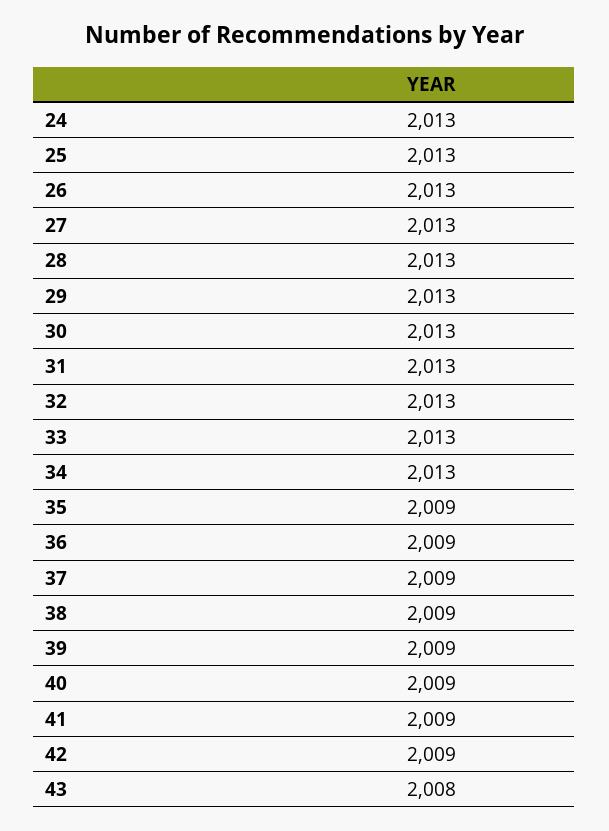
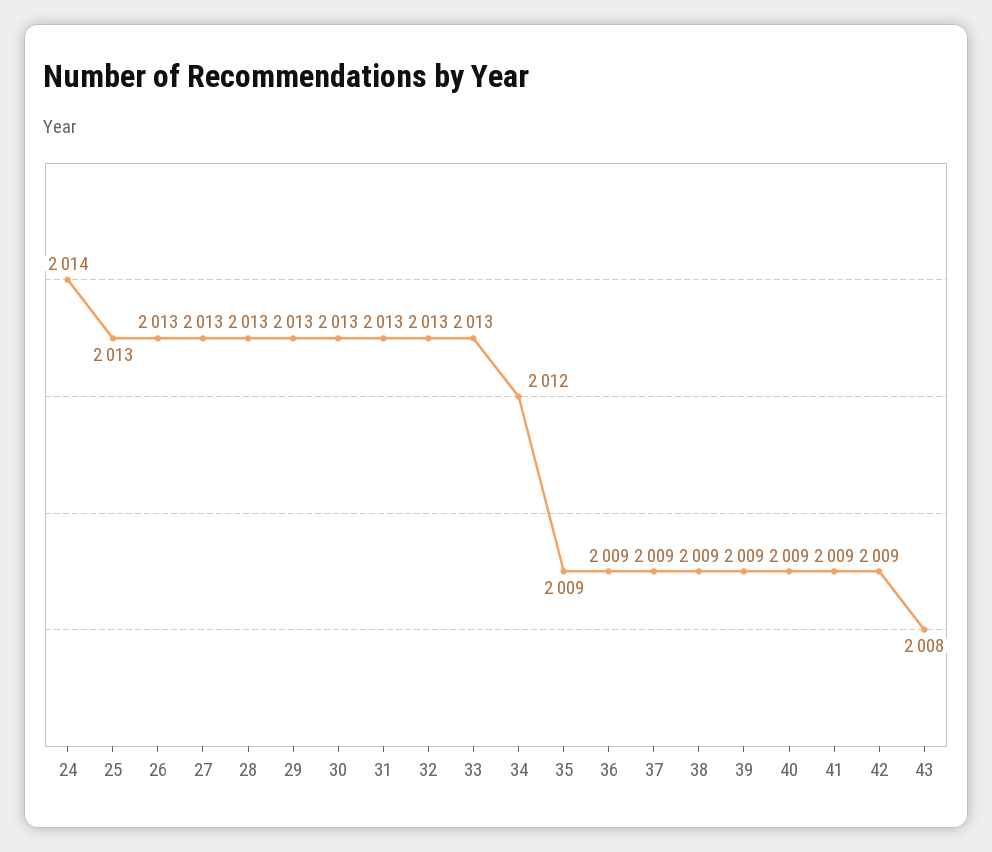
  {
-   "24": 2013,
+   "24": 2014,
    "25": 2013,
    "26": 2013,
    "27": 2013,
    "28": 2013,
    "29": 2013,
    "30": 2013,
    "31": 2013,
    "32": 2013,
    "33": 2013,
-   "34": 2013,
+   "34": 2012,
    "35": 2009,
    "36": 2009,
    "37": 2009,
    "38": 2009,
    "39": 2009,
    "40": 2009,
    "41": 2009,
    "42": 2009,
    "43": 2008
  }

